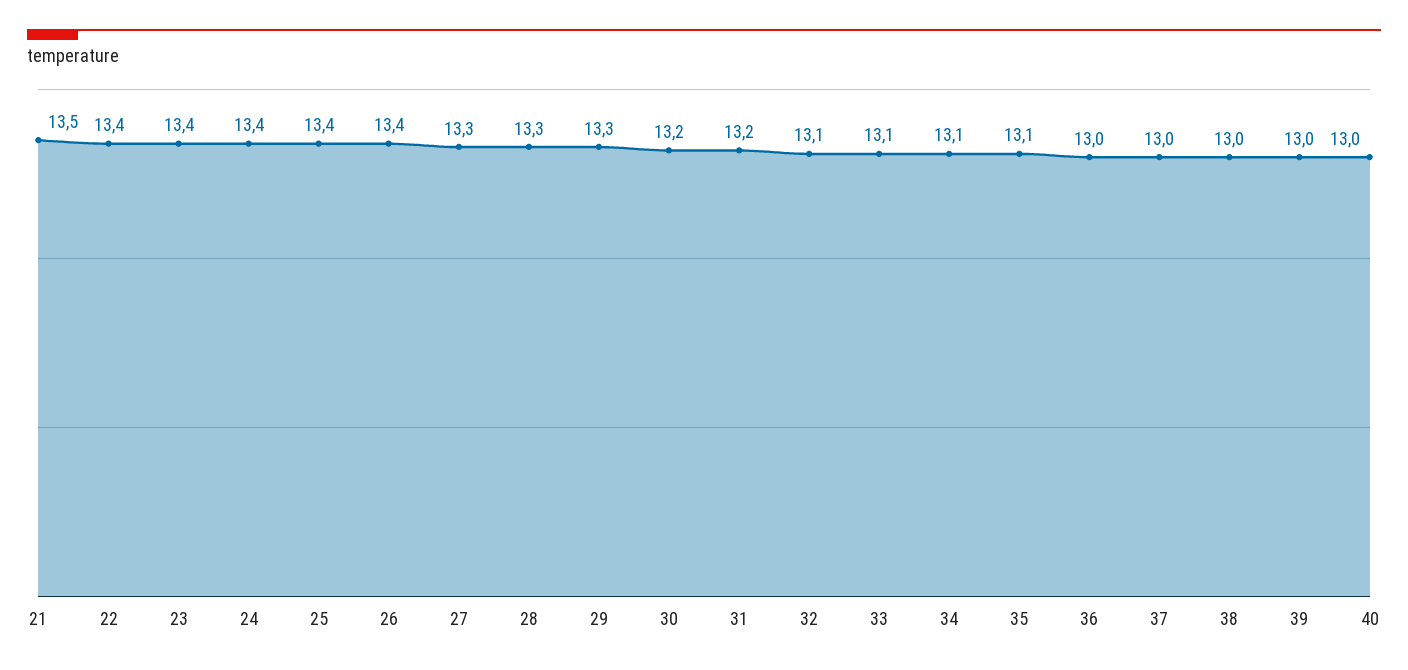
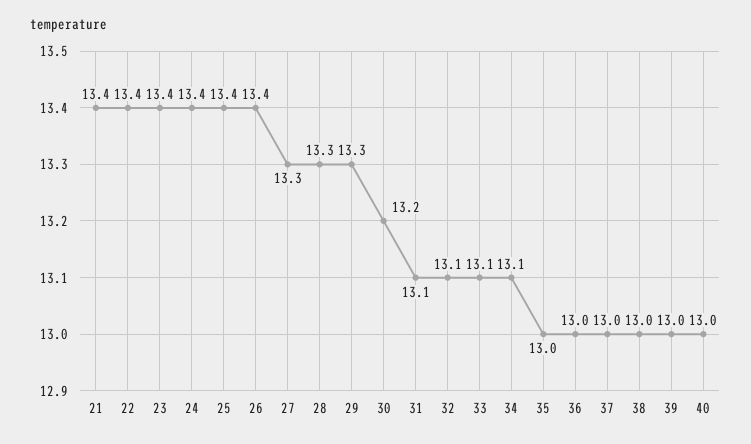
  {
-   "21": 13.5,
+   "21": 13.4,
    "22": 13.4,
    "23": 13.4,
    "24": 13.4,
    "25": 13.4,
    "26": 13.4,
    "27": 13.3,
    "28": 13.3,
    "29": 13.3,
    "30": 13.2,
-   "31": 13.2,
+   "31": 13.1,
    "32": 13.1,
    "33": 13.1,
    "34": 13.1,
-   "35": 13.1,
+   "35": 13,
    "36": 13,
    "37": 13,
    "38": 13,
    "39": 13,
    "40": 13
  }

